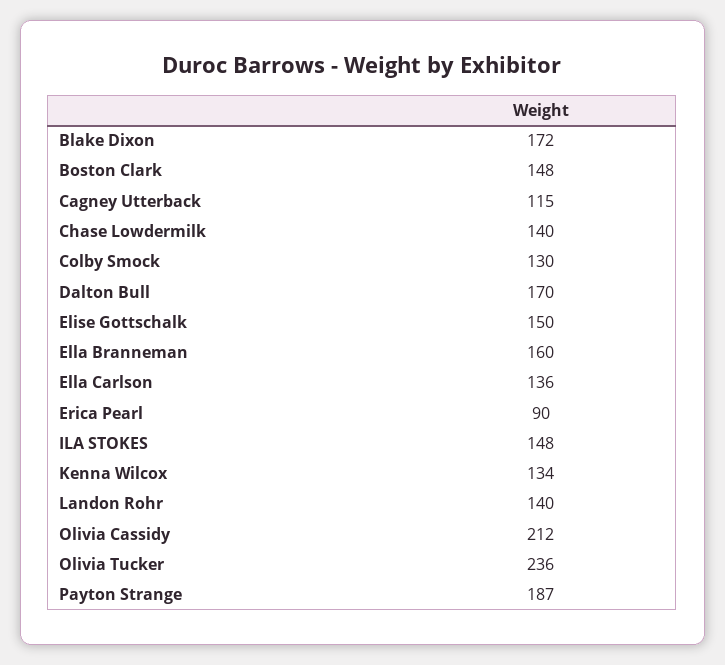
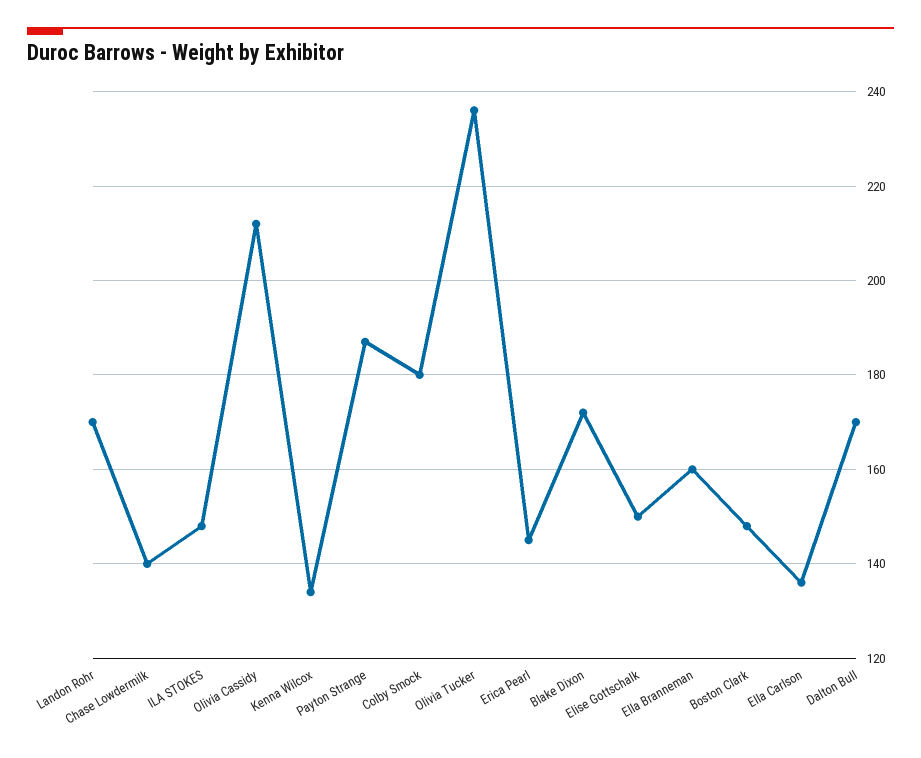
  {
    "Blake Dixon": 172,
    "Boston Clark": 148,
-   "Cagney Utterback": 115,
    "Chase Lowdermilk": 140,
-   "Colby Smock": 130,
+   "Colby Smock": 180,
    "Dalton Bull": 170,
    "Elise Gottschalk": 150,
    "Ella Branneman": 160,
    "Ella Carlson": 136,
-   "Erica Pearl": 90,
+   "Erica Pearl": 145,
    "ILA STOKES": 148,
    "Kenna Wilcox": 134,
-   "Landon Rohr": 140,
+   "Landon Rohr": 170,
    "Olivia Cassidy": 212,
    "Olivia Tucker": 236,
    "Payton Strange": 187
  }

